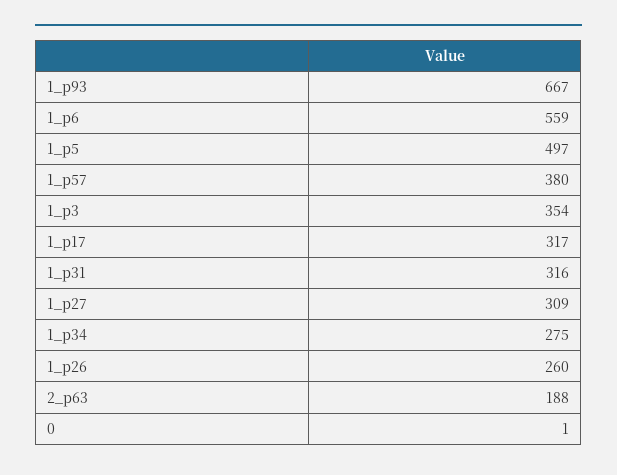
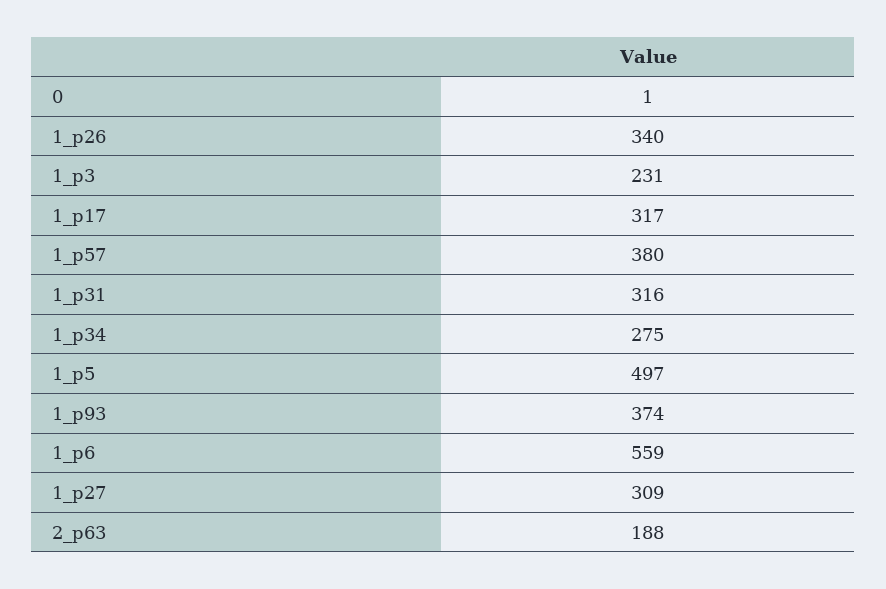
  {
-   "1_p93": 667,
+   "1_p93": 374,
    "1_p6": 559,
    "1_p5": 497,
    "1_p57": 380,
-   "1_p3": 354,
+   "1_p3": 231,
    "1_p17": 317,
    "1_p31": 316,
    "1_p27": 309,
    "1_p34": 275,
-   "1_p26": 260,
+   "1_p26": 340,
    "2_p63": 188,
    "0": 1
  }

